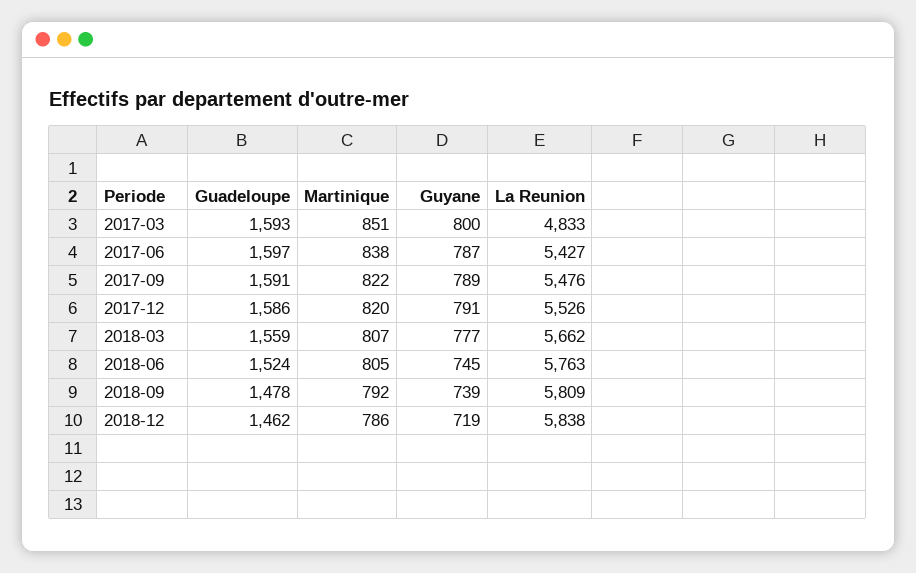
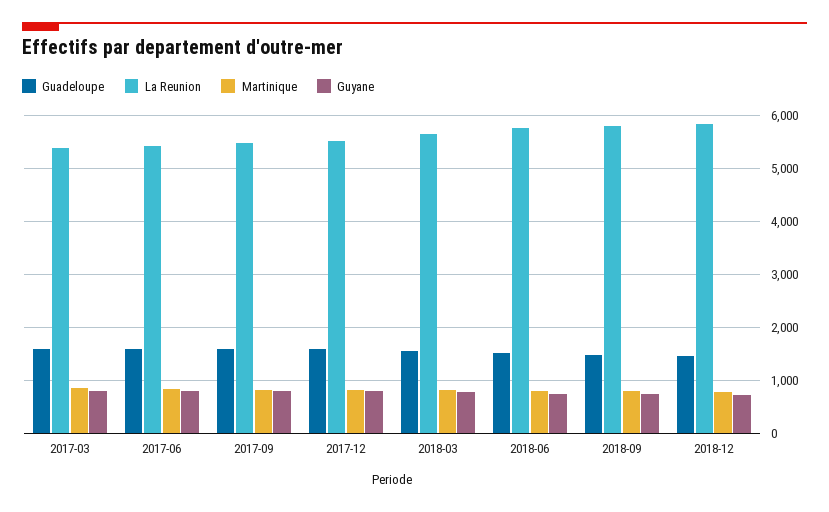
  {
    "Guadeloupe": {
      "2017-03": 1593,
      "2017-06": 1597,
      "2017-09": 1591,
      "2017-12": 1586,
      "2018-03": 1559,
      "2018-06": 1524,
      "2018-09": 1478,
      "2018-12": 1462
    },
    "Martinique": {
      "2017-03": 851,
      "2017-06": 838,
      "2017-09": 822,
      "2017-12": 820,
      "2018-03": 807,
      "2018-06": 805,
      "2018-09": 792,
      "2018-12": 786
    },
    "Guyane": {
      "2017-03": 800,
      "2017-06": 787,
      "2017-09": 789,
      "2017-12": 791,
      "2018-03": 777,
      "2018-06": 745,
      "2018-09": 739,
      "2018-12": 719
    },
    "La Reunion": {
-     "2017-03": 4833,
+     "2017-03": 5400,
      "2017-06": 5427,
      "2017-09": 5476,
      "2017-12": 5526,
      "2018-03": 5662,
      "2018-06": 5763,
      "2018-09": 5809,
      "2018-12": 5838
    }
  }

